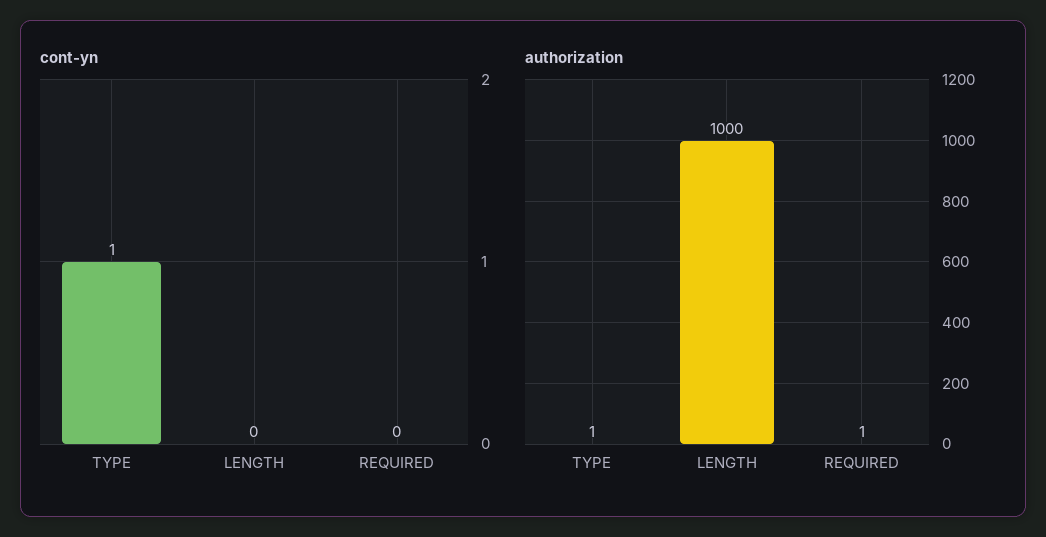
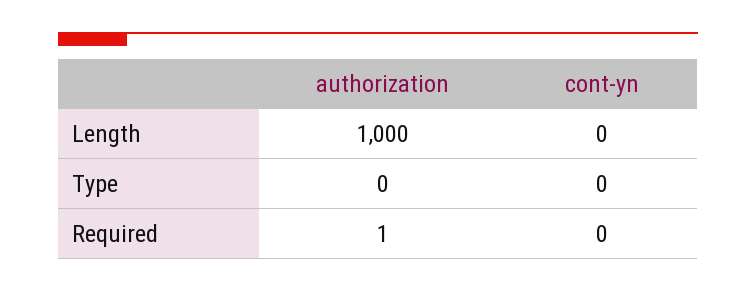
  {
    "cont-yn": {
-     "TYPE": 1,
+     "TYPE": 0,
      "LENGTH": 0,
      "REQUIRED": 0
    },
    "authorization": {
-     "TYPE": 1,
+     "TYPE": 0,
      "LENGTH": 1000,
      "REQUIRED": 1
    }
  }

